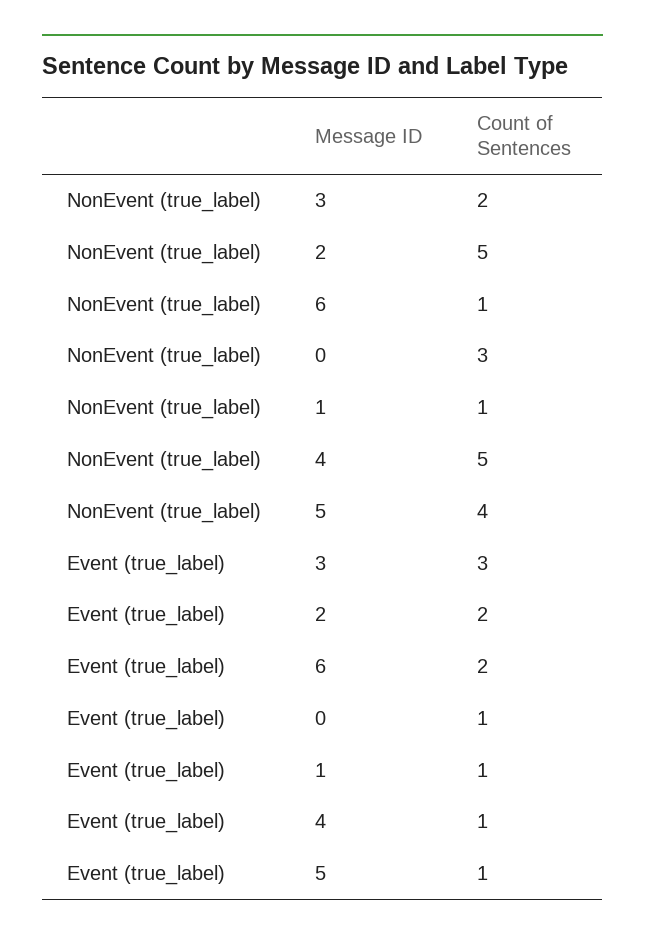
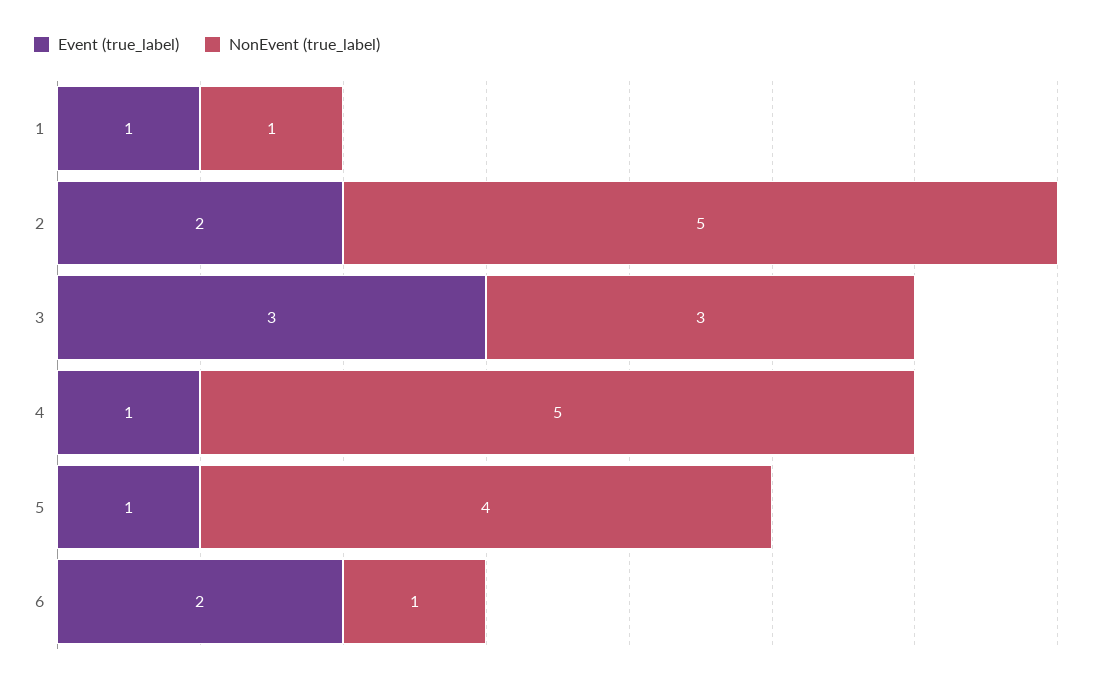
  {
    "NonEvent (true_label)": {
-     "3": 2,
+     "3": 3,
      "2": 5,
      "6": 1,
-     "0": 3,
      "1": 1,
      "4": 5,
      "5": 4
    },
    "Event (true_label)": {
      "3": 3,
      "2": 2,
      "6": 2,
-     "0": 1,
      "1": 1,
      "4": 1,
      "5": 1
    }
  }

